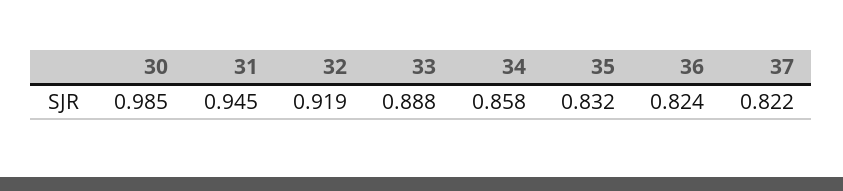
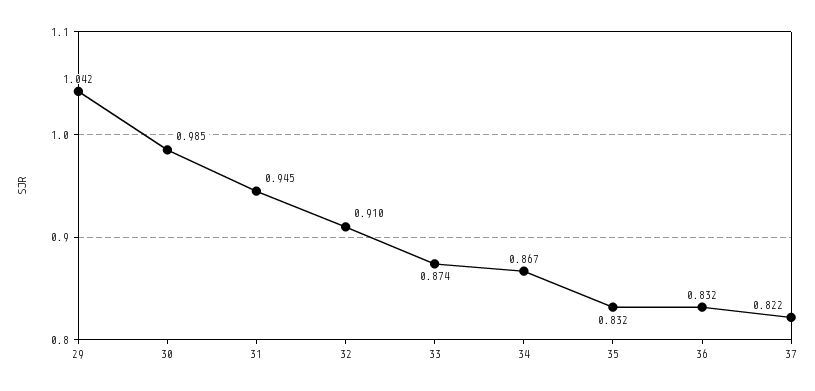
  {
    "30": 0.985,
    "31": 0.945,
-   "32": 0.919,
+   "32": 0.91,
-   "33": 0.888,
+   "33": 0.874,
-   "34": 0.858,
+   "34": 0.867,
    "35": 0.832,
-   "36": 0.824,
+   "36": 0.832,
-   "37": 0.822
+   "37": 0.822,
+   "29": 1.042
  }

